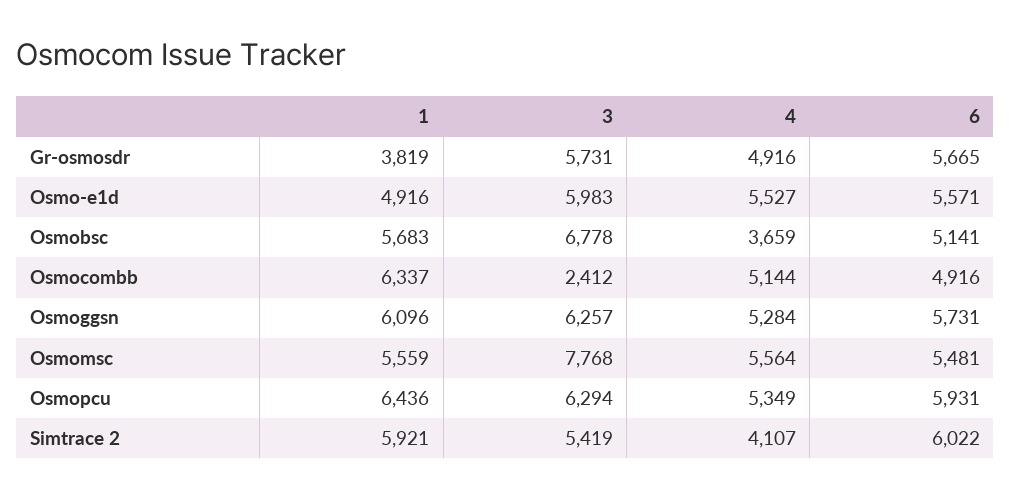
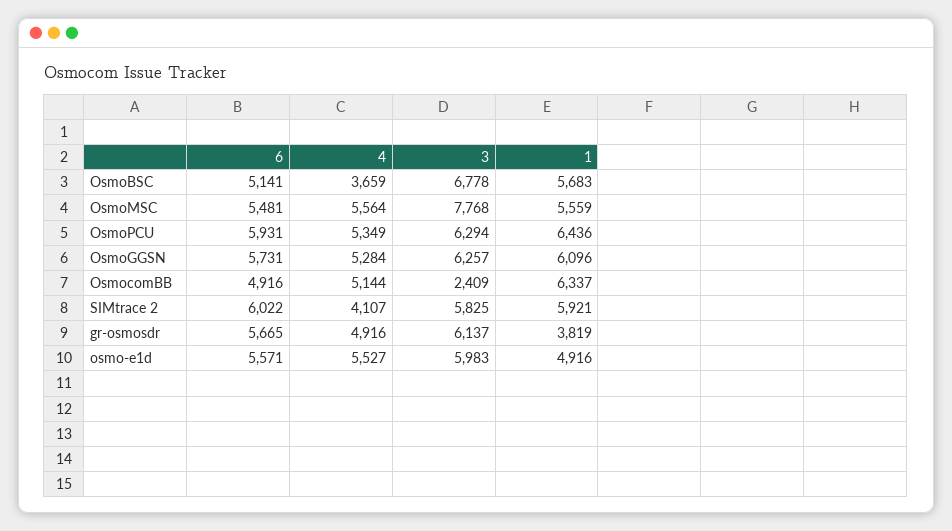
  {
    "1": {
      "Gr-osmosdr": 3819,
      "Osmo-e1d": 4916,
      "Osmobsc": 5683,
      "Osmocombb": 6337,
      "Osmoggsn": 6096,
      "Osmomsc": 5559,
      "Osmopcu": 6436,
      "Simtrace 2": 5921
    },
    "3": {
-     "Gr-osmosdr": 5731,
+     "Gr-osmosdr": 6137,
      "Osmo-e1d": 5983,
      "Osmobsc": 6778,
-     "Osmocombb": 2412,
+     "Osmocombb": 2409,
      "Osmoggsn": 6257,
      "Osmomsc": 7768,
      "Osmopcu": 6294,
-     "Simtrace 2": 5419
+     "Simtrace 2": 5825
    },
    "4": {
      "Gr-osmosdr": 4916,
      "Osmo-e1d": 5527,
      "Osmobsc": 3659,
      "Osmocombb": 5144,
      "Osmoggsn": 5284,
      "Osmomsc": 5564,
      "Osmopcu": 5349,
      "Simtrace 2": 4107
    },
    "6": {
      "Gr-osmosdr": 5665,
      "Osmo-e1d": 5571,
      "Osmobsc": 5141,
      "Osmocombb": 4916,
      "Osmoggsn": 5731,
      "Osmomsc": 5481,
      "Osmopcu": 5931,
      "Simtrace 2": 6022
    }
  }

